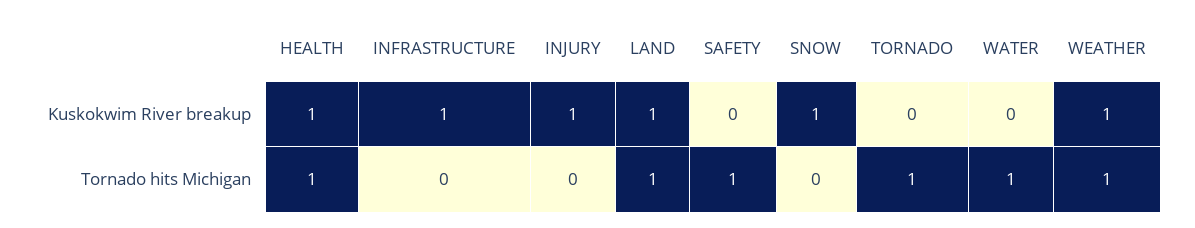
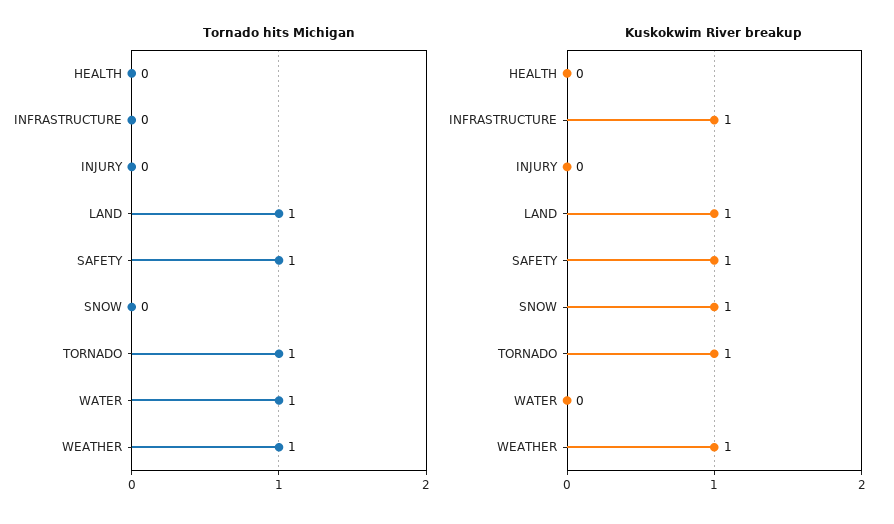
  {
    "Kuskokwim River breakup": {
-     "HEALTH": 1,
+     "HEALTH": 0,
      "INFRASTRUCTURE": 1,
-     "INJURY": 1,
+     "INJURY": 0,
      "LAND": 1,
-     "SAFETY": 0,
+     "SAFETY": 1,
      "SNOW": 1,
-     "TORNADO": 0,
+     "TORNADO": 1,
      "WATER": 0,
      "WEATHER": 1
    },
    "Tornado hits Michigan": {
-     "HEALTH": 1,
+     "HEALTH": 0,
      "INFRASTRUCTURE": 0,
      "INJURY": 0,
      "LAND": 1,
      "SAFETY": 1,
      "SNOW": 0,
      "TORNADO": 1,
      "WATER": 1,
      "WEATHER": 1
    }
  }

